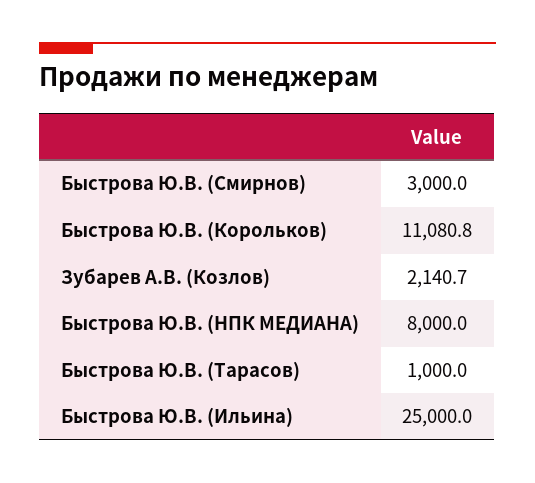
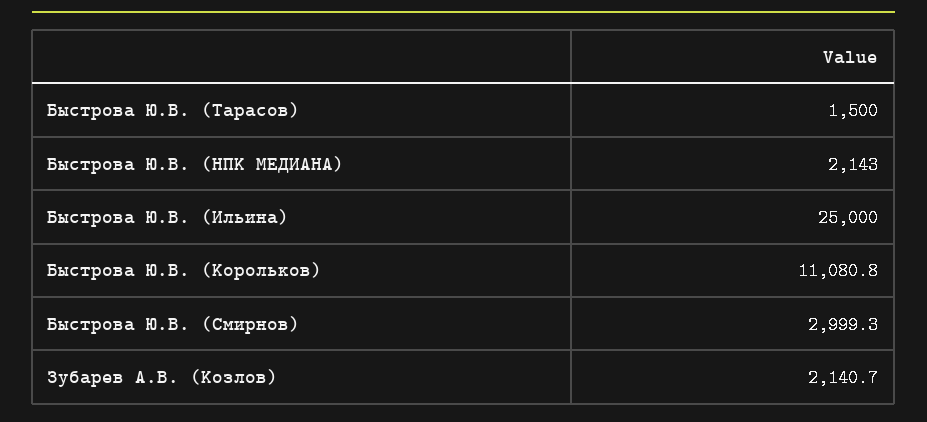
  {
-   "Быстрова Ю.В. (Смирнов)": 3000,
+   "Быстрова Ю.В. (Смирнов)": 2999.3,
    "Быстрова Ю.В. (Корольков)": 11080.8,
    "Зубарев А.В. (Козлов)": 2140.7,
-   "Быстрова Ю.В. (НПК МЕДИАНА)": 8000,
+   "Быстрова Ю.В. (НПК МЕДИАНА)": 2143,
-   "Быстрова Ю.В. (Тарасов)": 1000,
+   "Быстрова Ю.В. (Тарасов)": 1500,
    "Быстрова Ю.В. (Ильина)": 25000
  }

